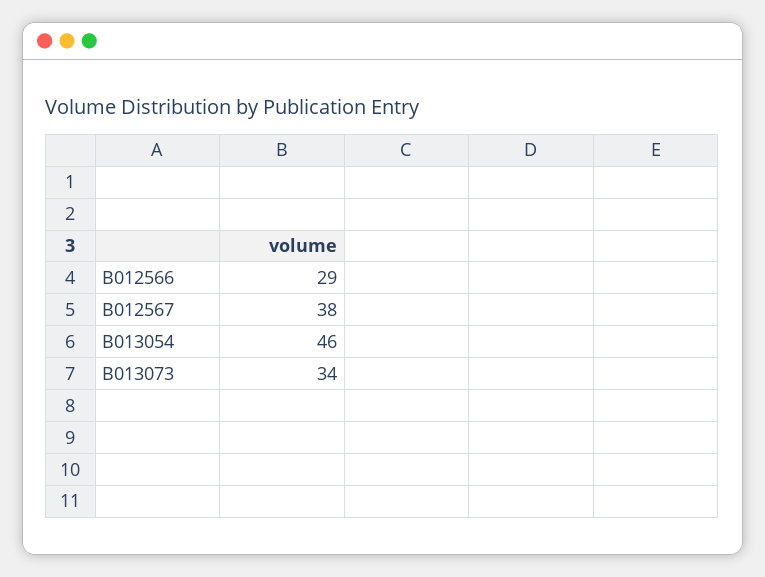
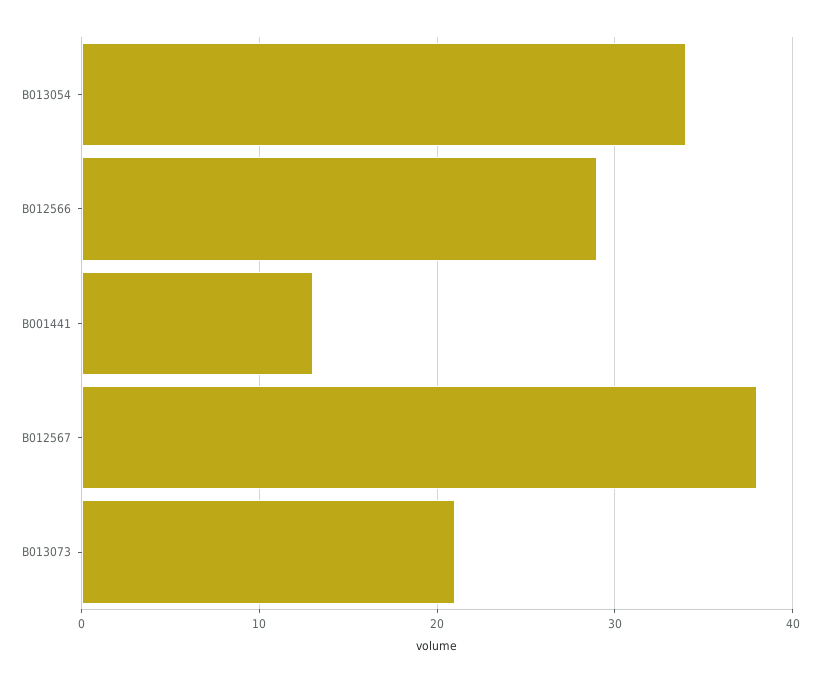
  {
    "B012566": 29,
    "B012567": 38,
-   "B013054": 46,
+   "B013054": 34,
-   "B013073": 34
+   "B013073": 21,
+   "B001441": 13
  }

